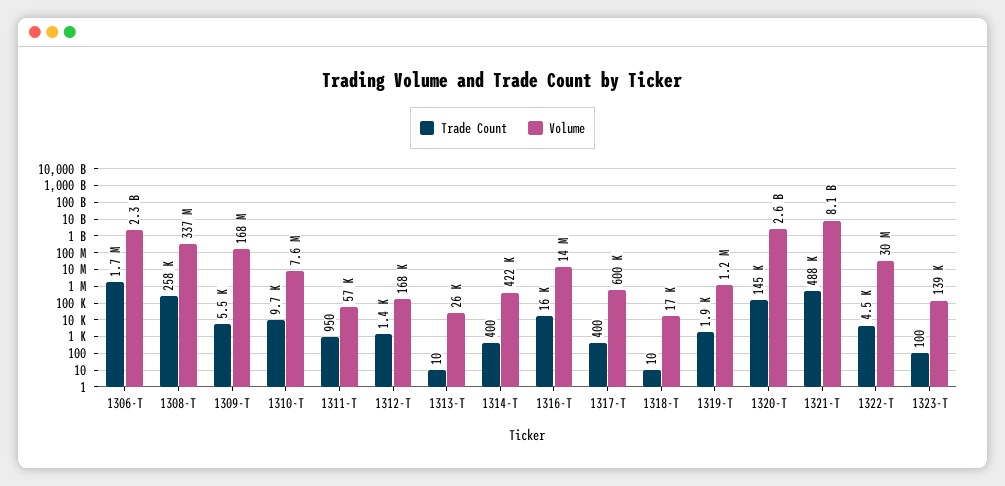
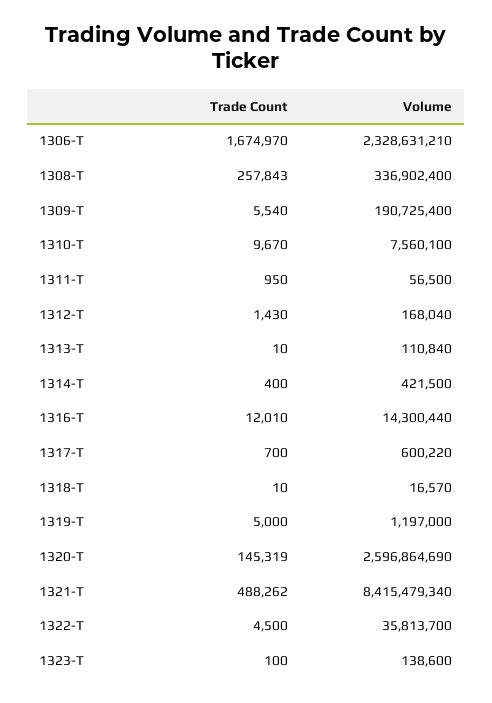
  {
    "Trade Count": {
      "1306-T": 1674970,
      "1308-T": 257843,
      "1309-T": 5540,
      "1310-T": 9670,
      "1311-T": 950,
      "1312-T": 1430,
      "1313-T": 10,
      "1314-T": 400,
-     "1316-T": 16000,
+     "1316-T": 12010,
-     "1317-T": 400,
+     "1317-T": 700,
      "1318-T": 10,
-     "1319-T": 1900,
+     "1319-T": 5000,
      "1320-T": 145319,
      "1321-T": 488262,
      "1322-T": 4500,
      "1323-T": 100
    },
    "Volume": {
      "1306-T": 2328631210,
      "1308-T": 336902400,
-     "1309-T": 168000000,
+     "1309-T": 190725400,
      "1310-T": 7560100,
      "1311-T": 56500,
      "1312-T": 168040,
-     "1313-T": 26000,
+     "1313-T": 110840,
      "1314-T": 421500,
      "1316-T": 14300440,
      "1317-T": 600220,
      "1318-T": 16570,
      "1319-T": 1197000,
      "1320-T": 2596864690,
-     "1321-T": 8100000000,
+     "1321-T": 8415479340,
-     "1322-T": 30000000,
+     "1322-T": 35813700,
      "1323-T": 138600
    }
  }

